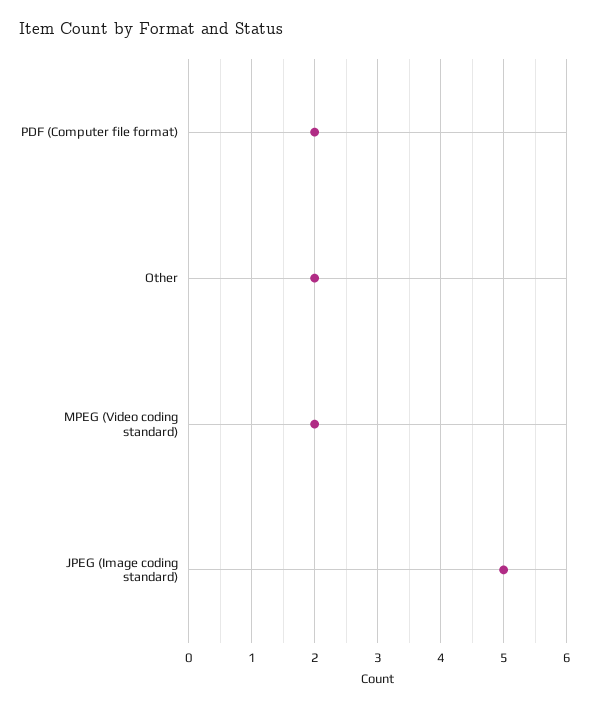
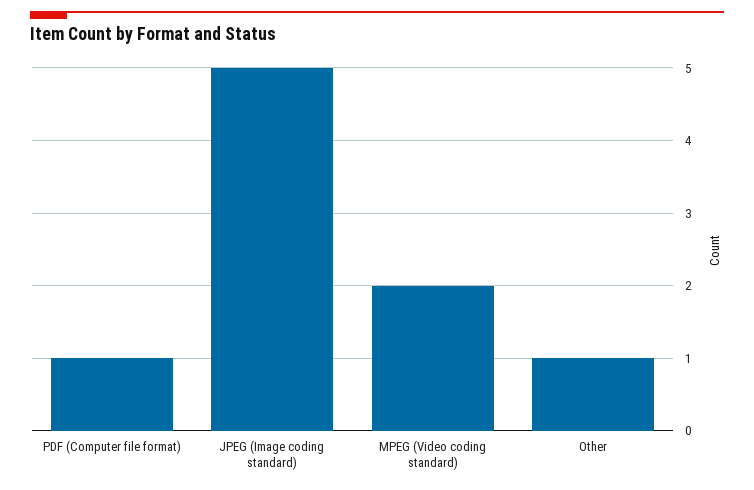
  {
-   "PDF (Computer file format)": 2,
+   "PDF (Computer file format)": 1,
-   "Other": 2,
+   "Other": 1,
    "MPEG (Video coding standard)": 2,
    "JPEG (Image coding standard)": 5
  }

